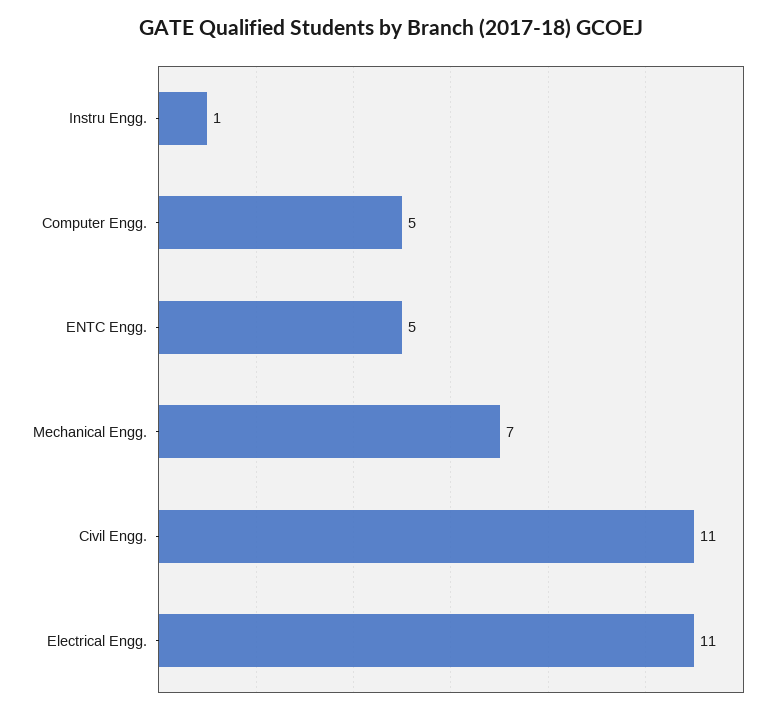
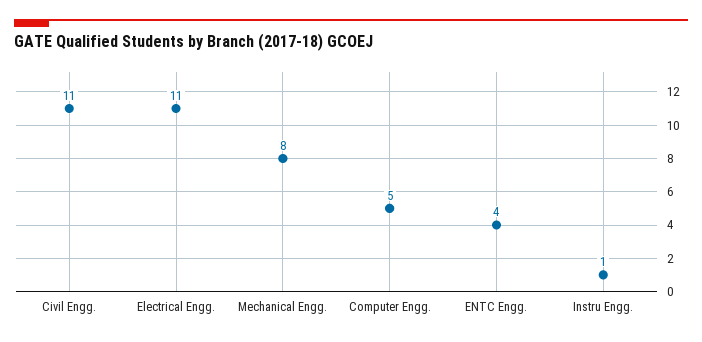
  {
    "Instru Engg.": 1,
    "Computer Engg.": 5,
-   "ENTC Engg.": 5,
+   "ENTC Engg.": 4,
-   "Mechanical Engg.": 7,
+   "Mechanical Engg.": 8,
    "Civil Engg.": 11,
    "Electrical Engg.": 11
  }

